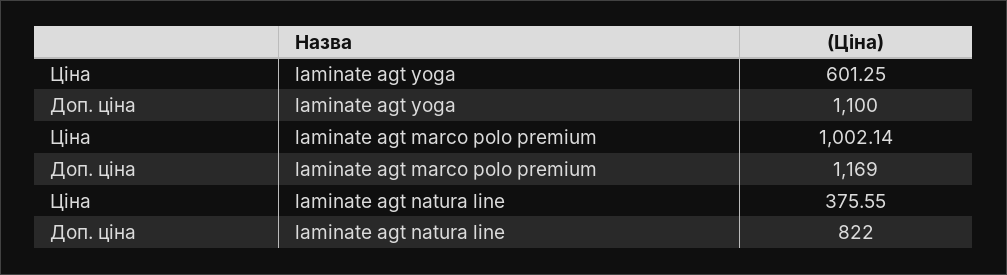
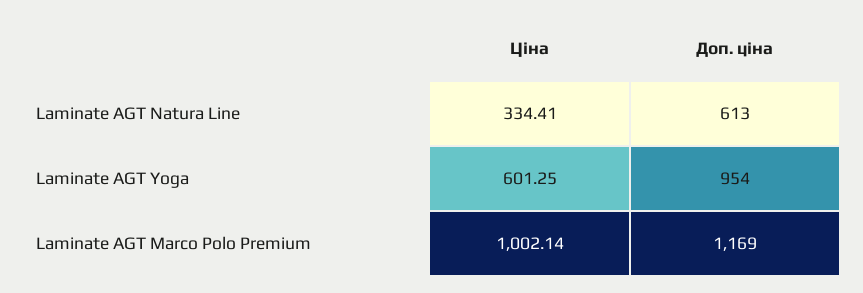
  {
    "Ціна": {
      "laminate agt yoga": 601.25,
      "laminate agt marco polo premium": 1002.14,
-     "laminate agt natura line": 375.55
+     "laminate agt natura line": 334.41
    },
    "Доп. ціна": {
-     "laminate agt yoga": 1100,
+     "laminate agt yoga": 954,
      "laminate agt marco polo premium": 1169,
-     "laminate agt natura line": 822
+     "laminate agt natura line": 613
    }
  }

